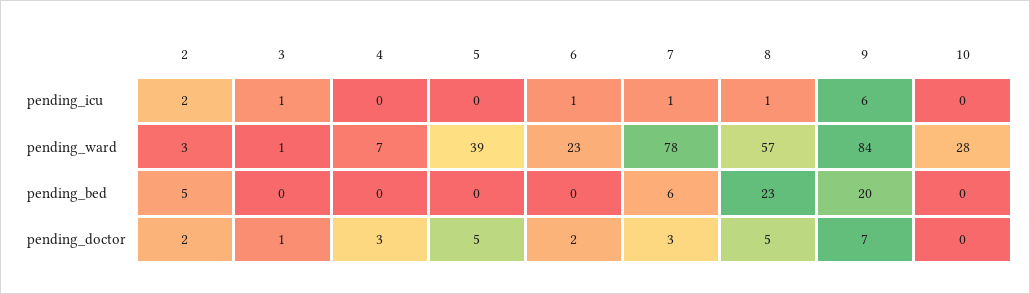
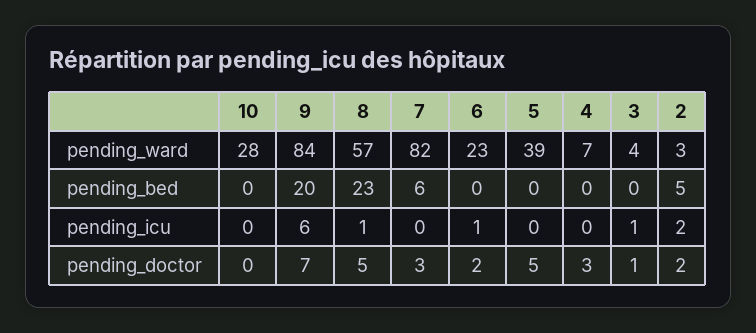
  {
    "2": {
      "pending_icu": 2,
      "pending_ward": 3,
      "pending_bed": 5,
      "pending_doctor": 2
    },
    "3": {
      "pending_icu": 1,
-     "pending_ward": 1,
+     "pending_ward": 4,
      "pending_bed": 0,
      "pending_doctor": 1
    },
    "4": {
      "pending_icu": 0,
      "pending_ward": 7,
      "pending_bed": 0,
      "pending_doctor": 3
    },
    "5": {
      "pending_icu": 0,
      "pending_ward": 39,
      "pending_bed": 0,
      "pending_doctor": 5
    },
    "6": {
      "pending_icu": 1,
      "pending_ward": 23,
      "pending_bed": 0,
      "pending_doctor": 2
    },
    "7": {
-     "pending_icu": 1,
+     "pending_icu": 0,
-     "pending_ward": 78,
+     "pending_ward": 82,
      "pending_bed": 6,
      "pending_doctor": 3
    },
    "8": {
      "pending_icu": 1,
      "pending_ward": 57,
      "pending_bed": 23,
      "pending_doctor": 5
    },
    "9": {
      "pending_icu": 6,
      "pending_ward": 84,
      "pending_bed": 20,
      "pending_doctor": 7
    },
    "10": {
      "pending_icu": 0,
      "pending_ward": 28,
      "pending_bed": 0,
      "pending_doctor": 0
    }
  }

